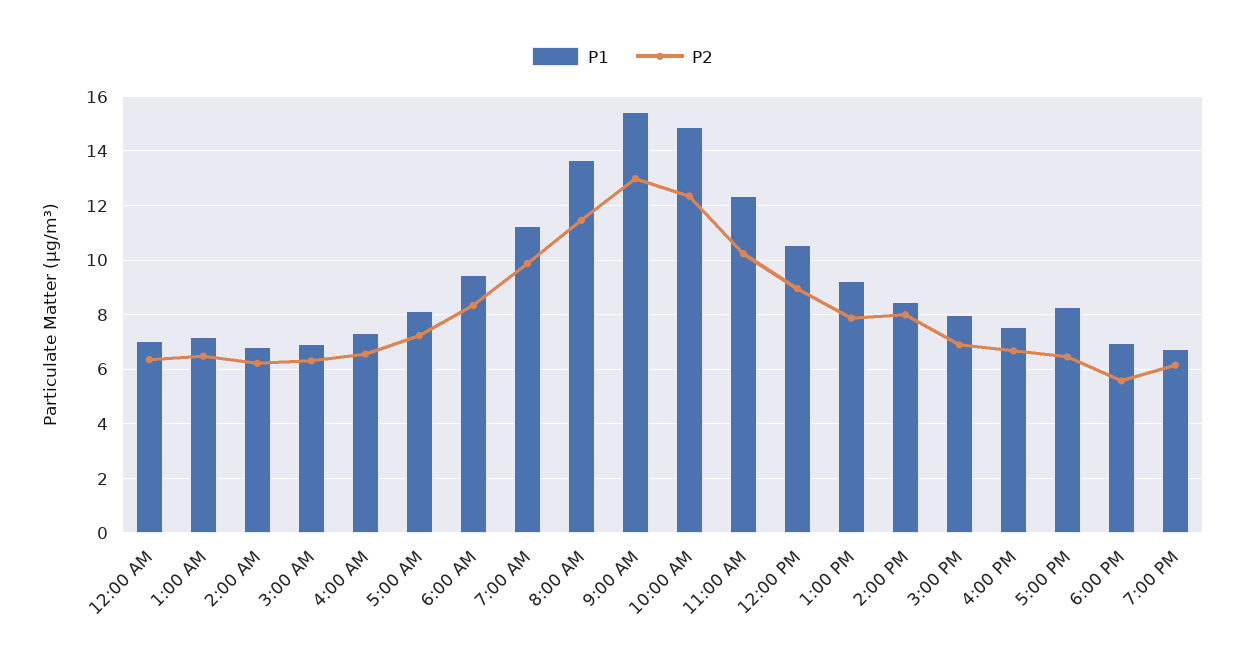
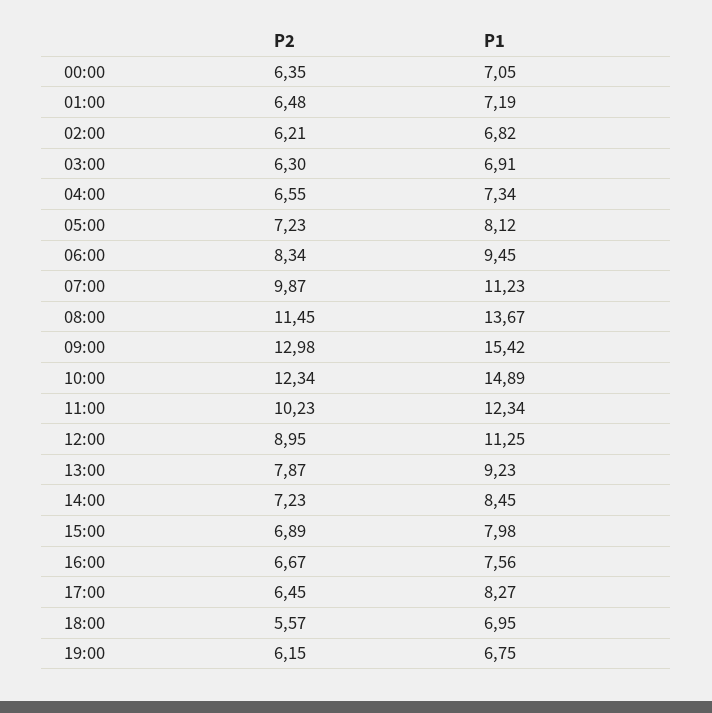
  {
    "P1": {
      "12:00 AM": 7.05,
      "1:00 AM": 7.19,
      "2:00 AM": 6.82,
      "3:00 AM": 6.91,
      "4:00 AM": 7.34,
      "5:00 AM": 8.12,
      "6:00 AM": 9.45,
      "7:00 AM": 11.23,
      "8:00 AM": 13.67,
      "9:00 AM": 15.42,
      "10:00 AM": 14.89,
      "11:00 AM": 12.34,
-     "12:00 PM": 10.5,
+     "12:00 PM": 11.25,
      "1:00 PM": 9.23,
      "2:00 PM": 8.45,
      "3:00 PM": 7.98,
      "4:00 PM": 7.56,
      "5:00 PM": 8.27,
      "6:00 PM": 6.95,
      "7:00 PM": 6.75
    },
    "P2": {
      "12:00 AM": 6.35,
      "1:00 AM": 6.48,
      "2:00 AM": 6.21,
      "3:00 AM": 6.3,
      "4:00 AM": 6.55,
      "5:00 AM": 7.23,
      "6:00 AM": 8.34,
      "7:00 AM": 9.87,
      "8:00 AM": 11.45,
      "9:00 AM": 12.98,
      "10:00 AM": 12.34,
      "11:00 AM": 10.23,
      "12:00 PM": 8.95,
      "1:00 PM": 7.87,
-     "2:00 PM": 8,
+     "2:00 PM": 7.23,
      "3:00 PM": 6.89,
      "4:00 PM": 6.67,
      "5:00 PM": 6.45,
      "6:00 PM": 5.57,
      "7:00 PM": 6.15
    }
  }

